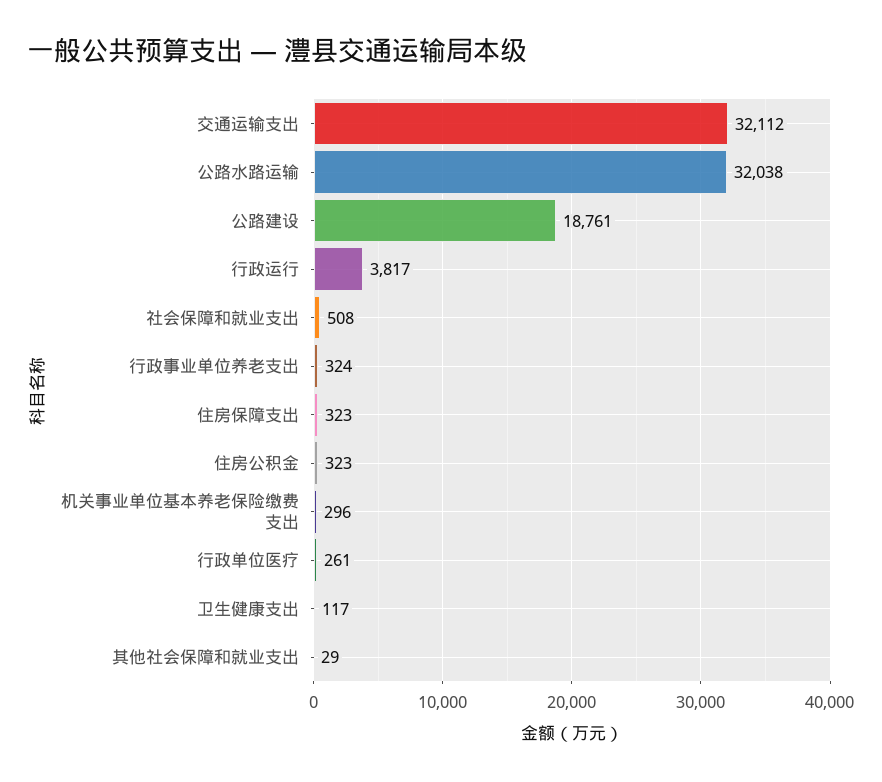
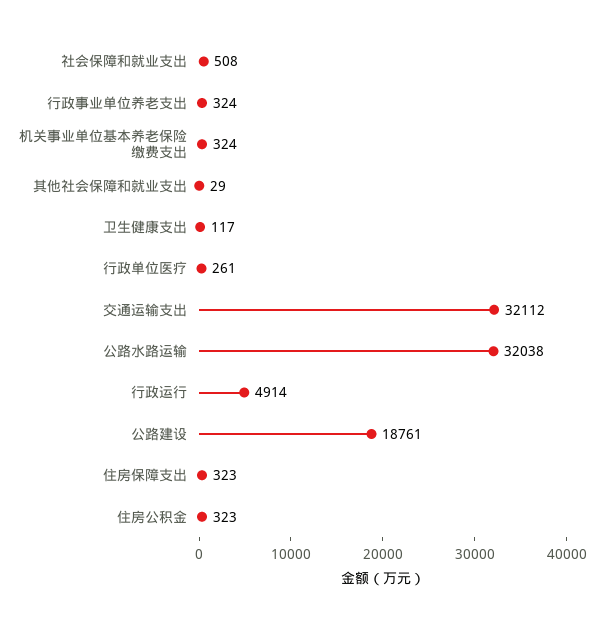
  {
    "交通运输支出": 32112,
    "公路水路运输": 32038,
    "公路建设": 18761,
-   "行政运行": 3817,
+   "行政运行": 4914,
    "社会保障和就业支出": 508,
    "行政事业单位养老支出": 324,
    "住房保障支出": 323,
    "住房公积金": 323,
-   "机关事业单位基本养老保险缴费支出": 296,
+   "机关事业单位基本养老保险缴费支出": 324,
    "行政单位医疗": 261,
    "卫生健康支出": 117,
    "其他社会保障和就业支出": 29
  }

